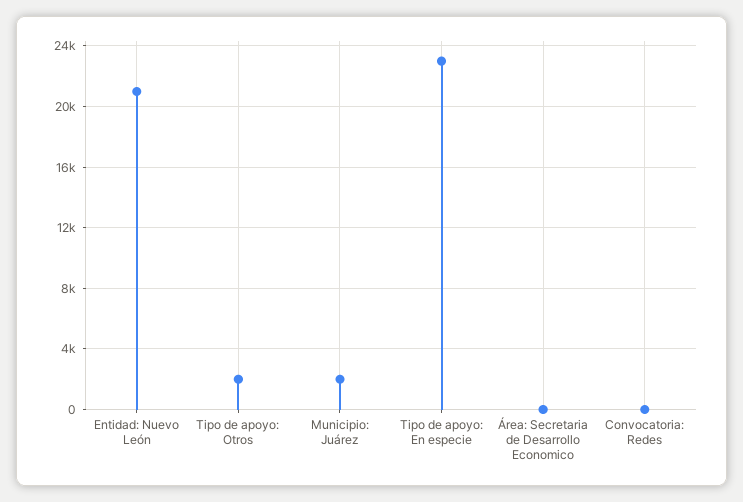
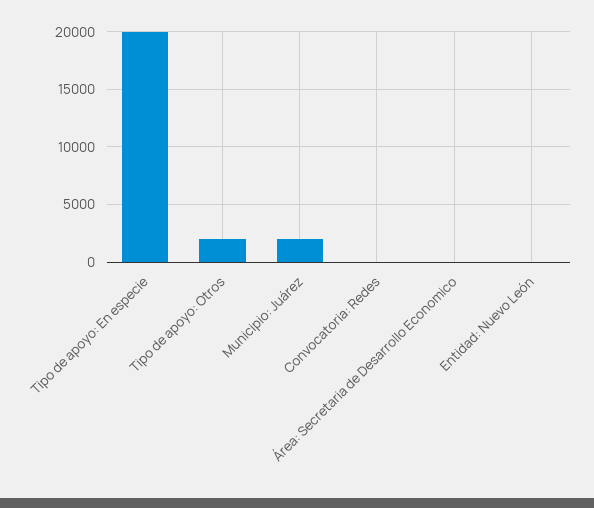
  {
-   "Entidad: Nuevo León": 21000,
+   "Entidad: Nuevo León": 0,
    "Tipo de apoyo: Otros": 2000,
    "Municipio: Juárez": 2000,
-   "Tipo de apoyo: En especie": 23000,
+   "Tipo de apoyo: En especie": 20000,
    "Área: Secretaria de Desarrollo Economico": 0,
    "Convocatoria: Redes": 0
  }

